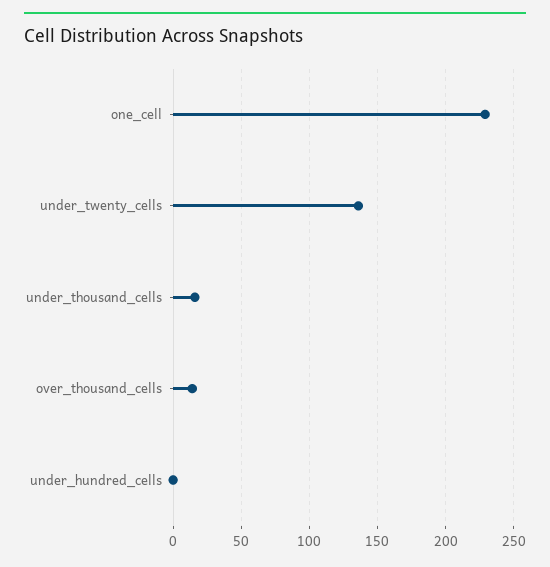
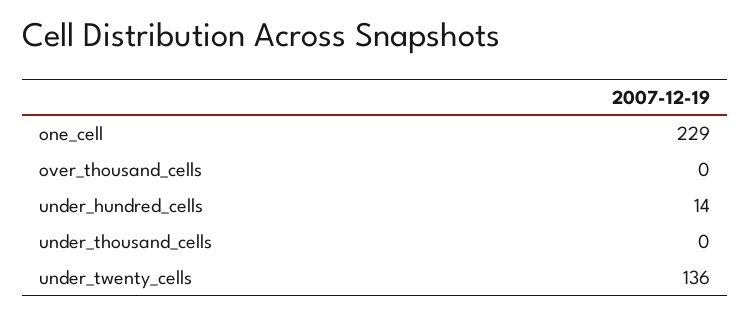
  {
    "one_cell": 229,
    "under_twenty_cells": 136,
-   "under_thousand_cells": 15,
+   "under_thousand_cells": 0,
-   "over_thousand_cells": 15,
+   "over_thousand_cells": 0,
-   "under_hundred_cells": 0
+   "under_hundred_cells": 14
  }

